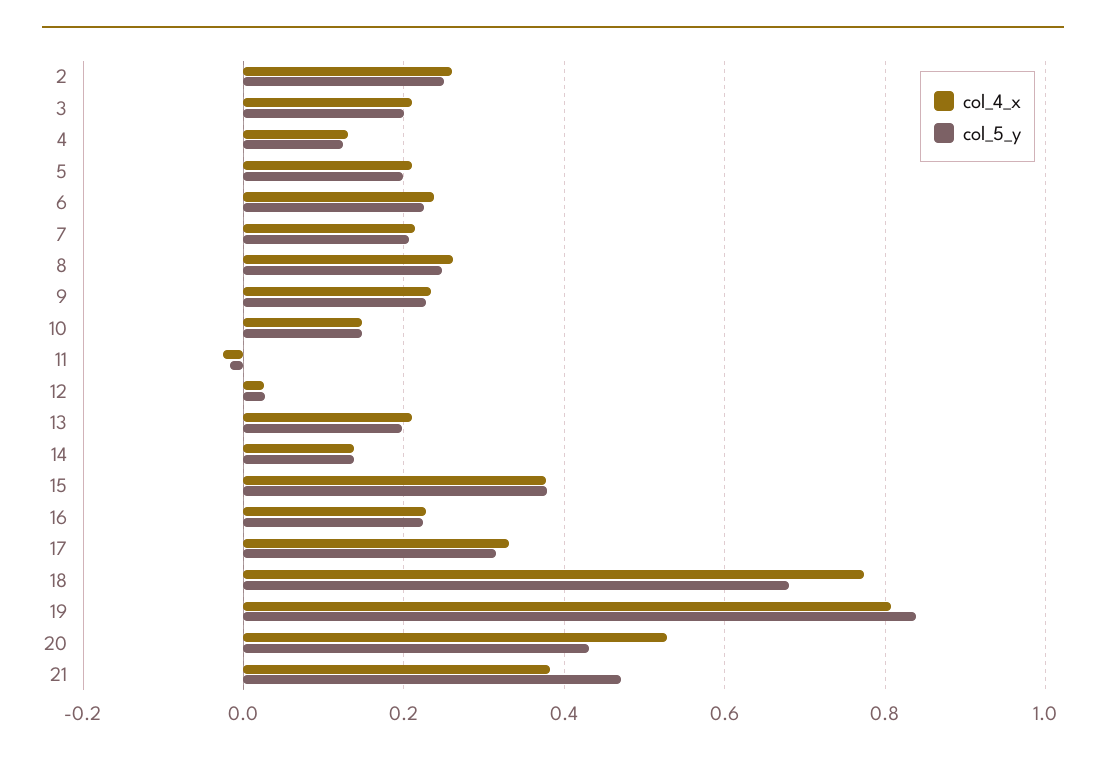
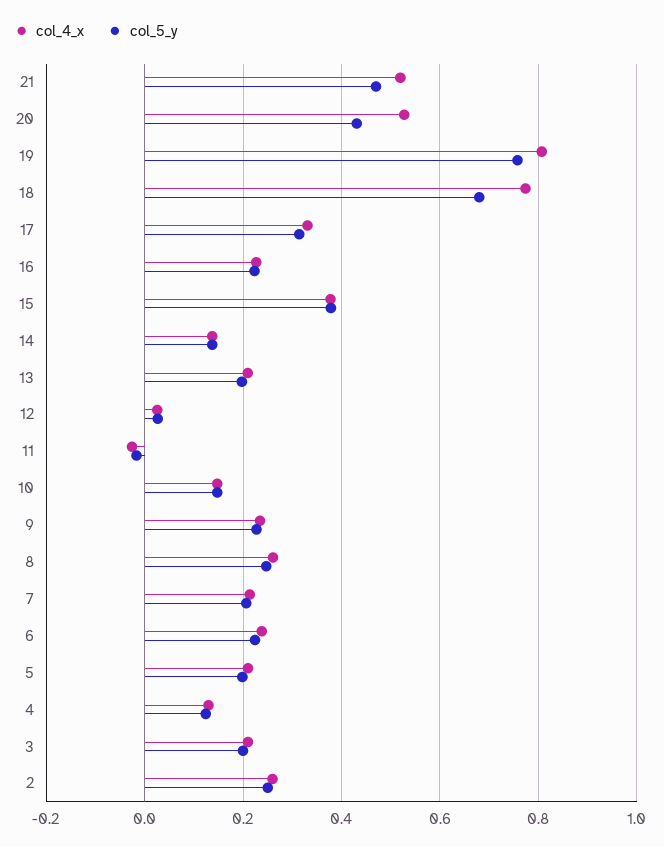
  {
    "col_4_x": {
      "2": 0.26,
      "3": 0.22,
      "4": 0.14,
      "5": 0.22,
      "6": 0.24,
      "7": 0.22,
      "8": 0.26,
      "9": 0.24,
      "10": 0.14,
      "11": -0.02,
      "12": 0.02,
      "13": 0.2,
      "14": 0.14,
      "15": 0.38,
      "16": 0.22,
      "17": 0.34,
      "18": 0.78,
      "19": 0.8,
      "20": 0.52,
-     "21": 0.38
+     "21": 0.52
    },
    "col_5_y": {
      "2": 0.26,
      "3": 0.2,
      "4": 0.12,
      "5": 0.2,
      "6": 0.22,
      "7": 0.2,
      "8": 0.24,
      "9": 0.22,
      "10": 0.14,
      "11": -0.02,
      "12": 0.02,
      "13": 0.2,
      "14": 0.14,
      "15": 0.38,
      "16": 0.22,
      "17": 0.32,
      "18": 0.68,
-     "19": 0.84,
+     "19": 0.76,
      "20": 0.44,
      "21": 0.48
    }
  }

